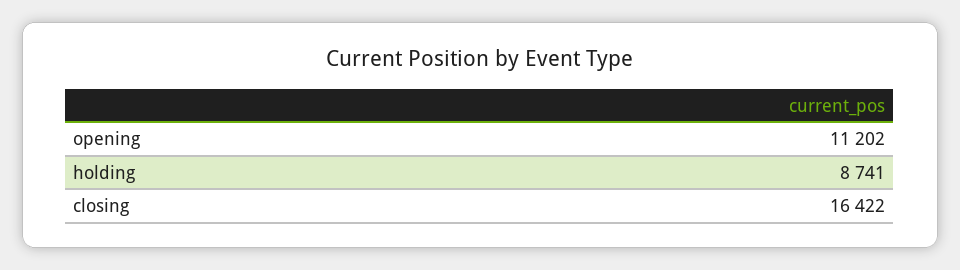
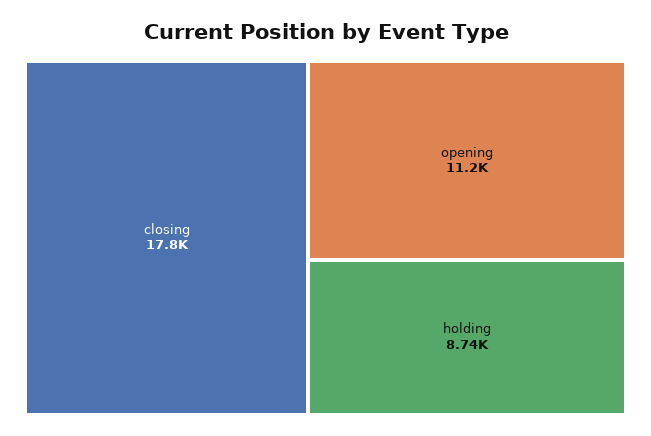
  {
    "opening": 11202,
    "holding": 8741,
-   "closing": 16422
+   "closing": 17800
  }

